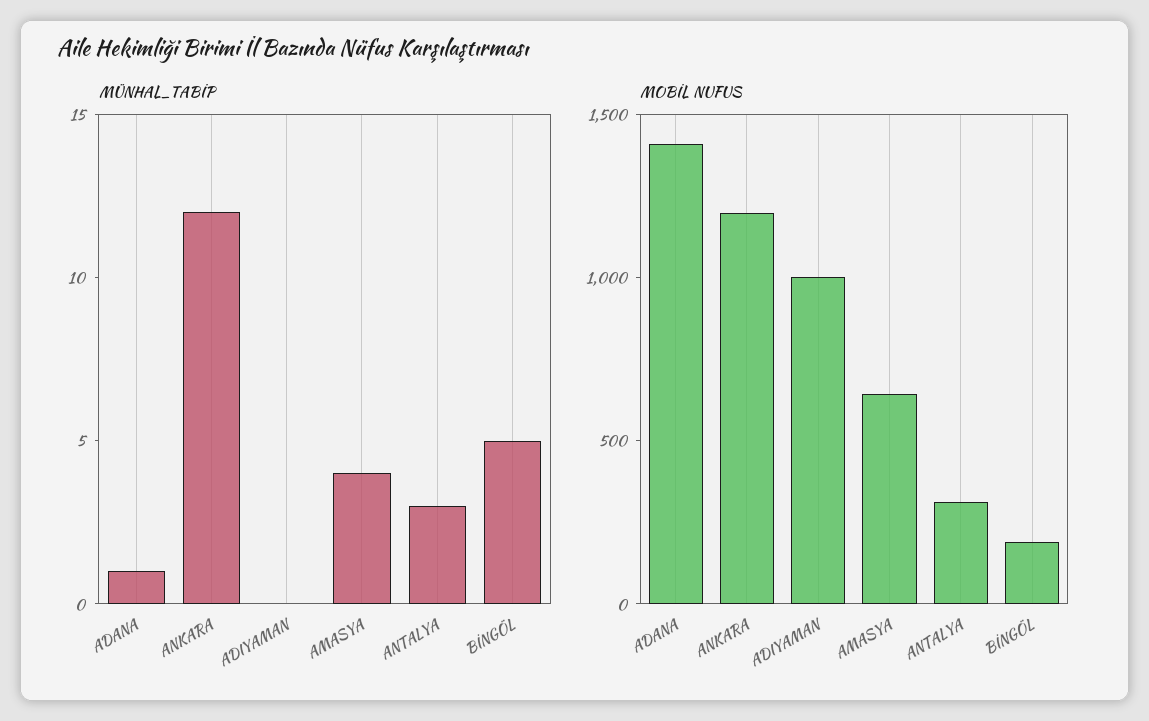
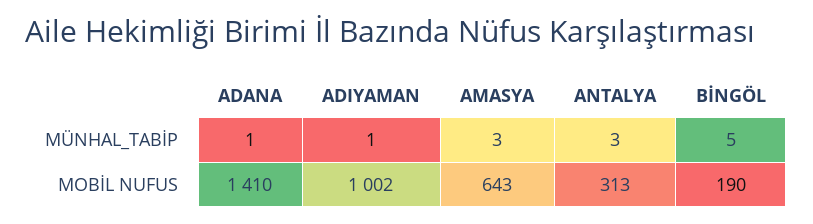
  {
    "MÜNHAL_TABİP": {
      "ADANA": 1,
-     "ANKARA": 12,
-     "ADIYAMAN": 0,
+     "ADIYAMAN": 1,
-     "AMASYA": 4,
+     "AMASYA": 3,
      "ANTALYA": 3,
      "BİNGÖL": 5
    },
    "MOBİL NUFUS": {
      "ADANA": 1410,
-     "ANKARA": 1200,
      "ADIYAMAN": 1002,
      "AMASYA": 643,
      "ANTALYA": 313,
      "BİNGÖL": 190
    }
  }

